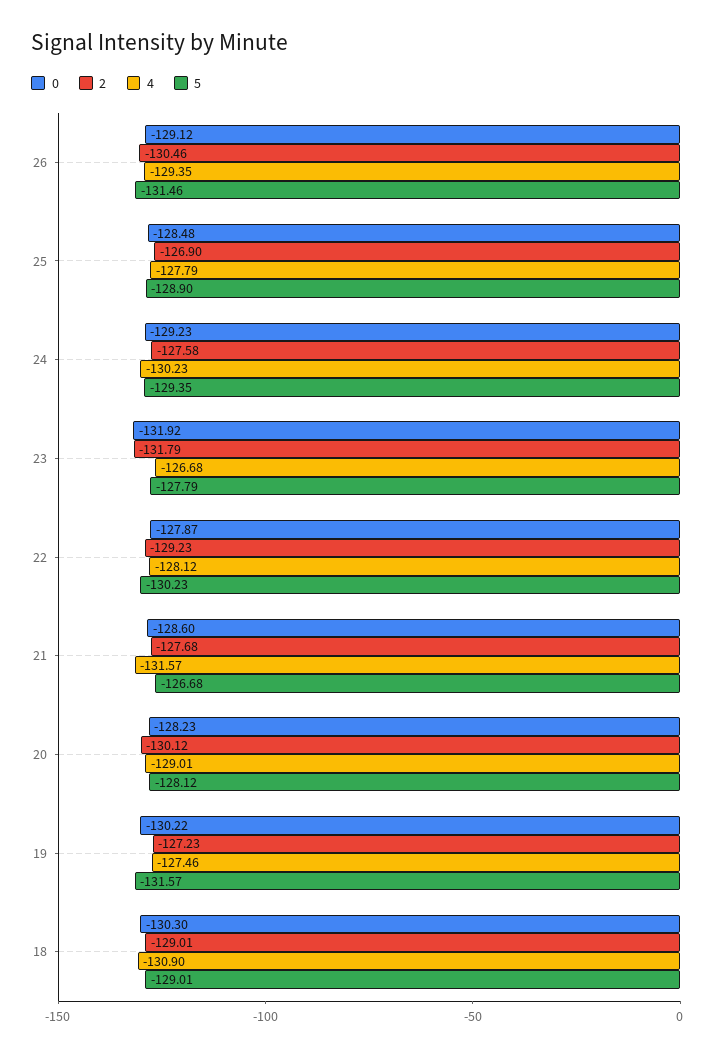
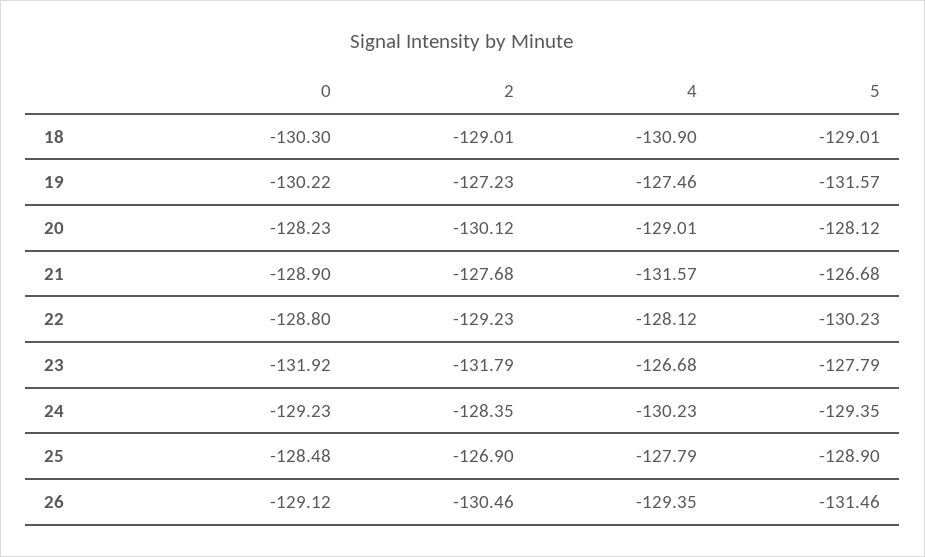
  {
    "0": {
      "26": -129.12,
      "25": -128.48,
      "24": -129.23,
      "23": -131.92,
-     "22": -127.87,
+     "22": -128.8,
-     "21": -128.6,
+     "21": -128.9,
      "20": -128.23,
      "19": -130.22,
      "18": -130.3
    },
    "2": {
      "26": -130.46,
      "25": -126.9,
-     "24": -127.58,
+     "24": -128.35,
      "23": -131.79,
      "22": -129.23,
      "21": -127.68,
      "20": -130.12,
      "19": -127.23,
      "18": -129.01
    },
    "4": {
      "26": -129.35,
      "25": -127.79,
      "24": -130.23,
      "23": -126.68,
      "22": -128.12,
      "21": -131.57,
      "20": -129.01,
      "19": -127.46,
      "18": -130.9
    },
    "5": {
      "26": -131.46,
      "25": -128.9,
      "24": -129.35,
      "23": -127.79,
      "22": -130.23,
      "21": -126.68,
      "20": -128.12,
      "19": -131.57,
      "18": -129.01
    }
  }

